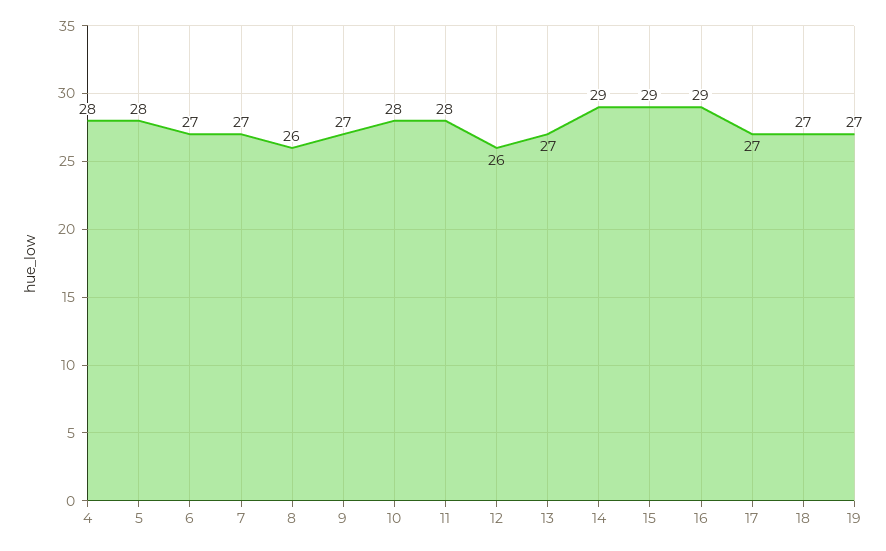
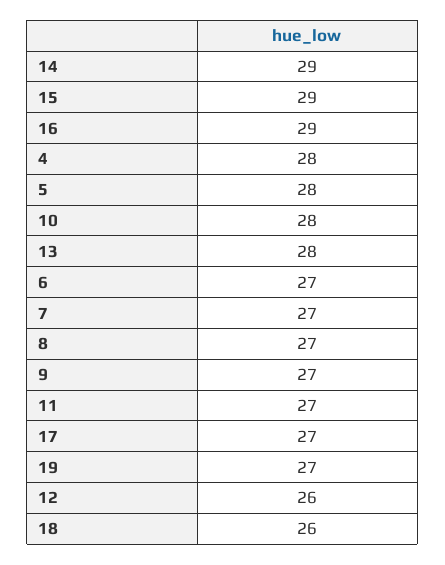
  {
    "4": 28,
    "5": 28,
    "6": 27,
    "7": 27,
-   "8": 26,
+   "8": 27,
    "9": 27,
    "10": 28,
-   "11": 28,
+   "11": 27,
    "12": 26,
-   "13": 27,
+   "13": 28,
    "14": 29,
    "15": 29,
    "16": 29,
    "17": 27,
-   "18": 27,
+   "18": 26,
    "19": 27
  }

